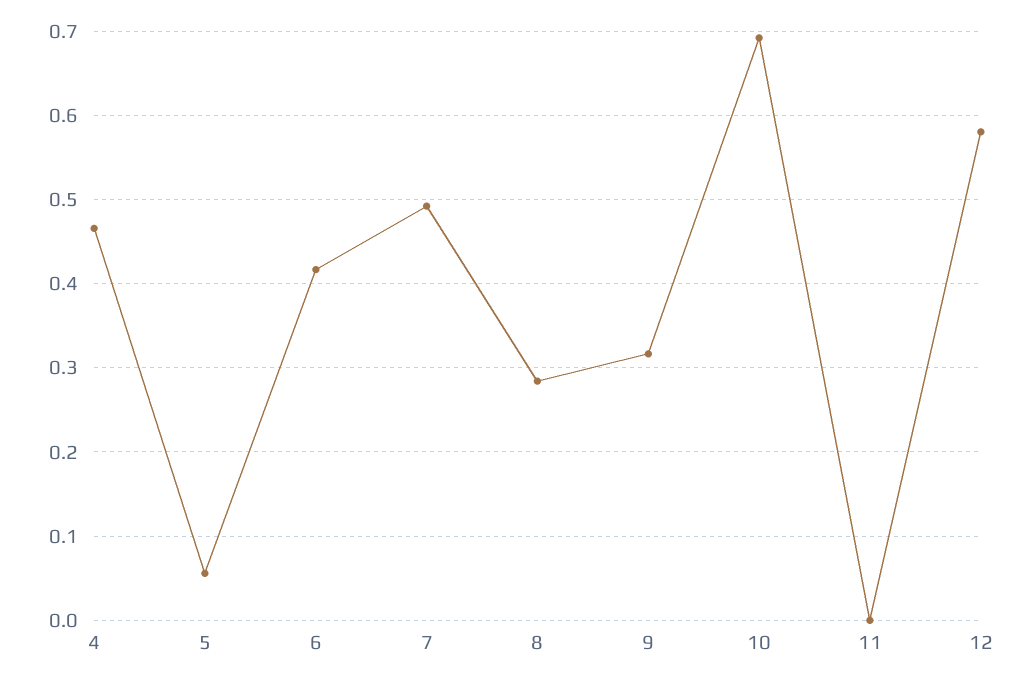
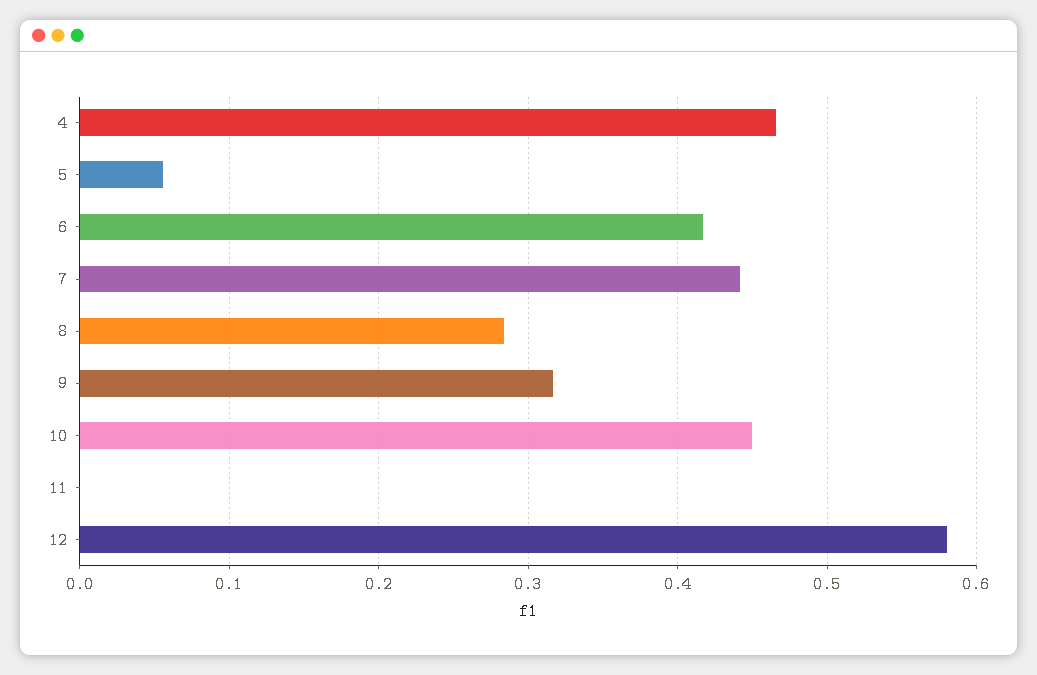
  {
    "4": 0.47,
    "5": 0.06,
    "6": 0.42,
-   "7": 0.49,
+   "7": 0.44,
    "8": 0.28,
    "9": 0.32,
-   "10": 0.69,
+   "10": 0.45,
    "11": 0,
    "12": 0.58
  }

